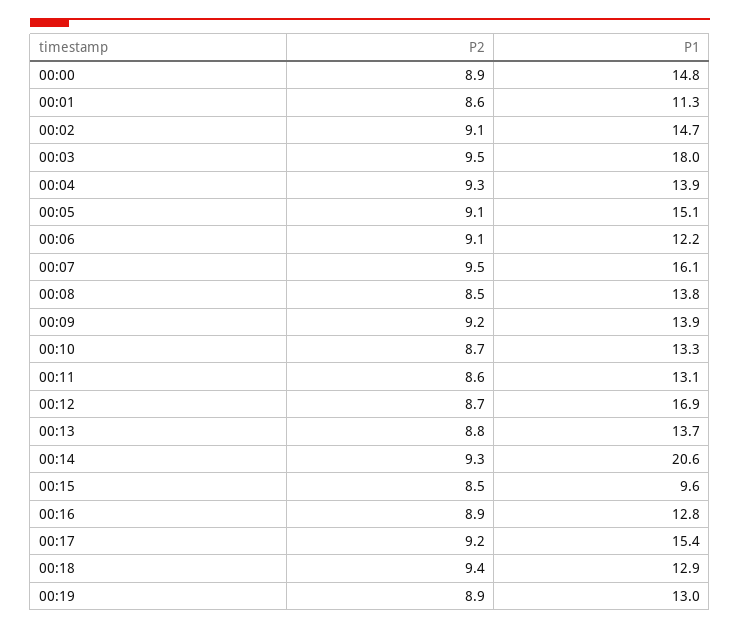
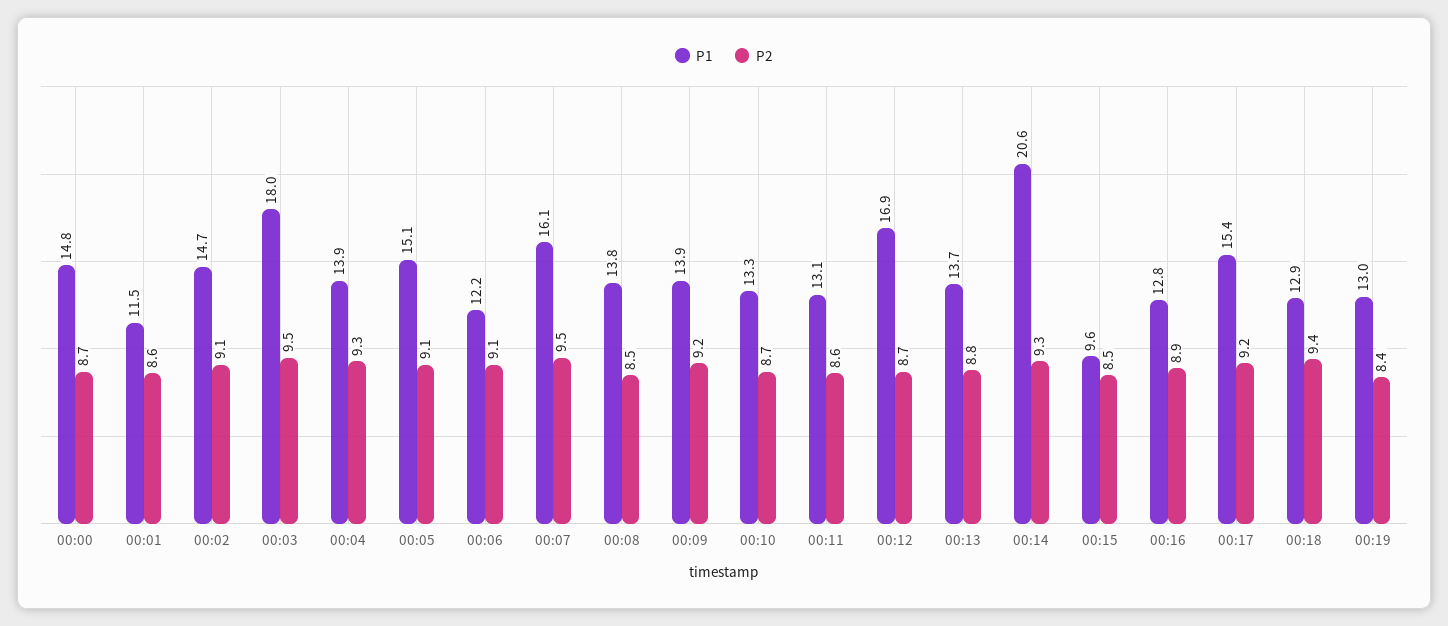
  {
    "P2": {
-     "00:00": 8.9,
+     "00:00": 8.7,
      "00:01": 8.6,
      "00:02": 9.1,
      "00:03": 9.5,
      "00:04": 9.3,
      "00:05": 9.1,
      "00:06": 9.1,
      "00:07": 9.5,
      "00:08": 8.5,
      "00:09": 9.2,
      "00:10": 8.7,
      "00:11": 8.6,
      "00:12": 8.7,
      "00:13": 8.8,
      "00:14": 9.3,
      "00:15": 8.5,
      "00:16": 8.9,
      "00:17": 9.2,
      "00:18": 9.4,
-     "00:19": 8.9
+     "00:19": 8.4
    },
    "P1": {
      "00:00": 14.8,
-     "00:01": 11.3,
+     "00:01": 11.5,
      "00:02": 14.7,
      "00:03": 18,
      "00:04": 13.9,
      "00:05": 15.1,
      "00:06": 12.2,
      "00:07": 16.1,
      "00:08": 13.8,
      "00:09": 13.9,
      "00:10": 13.3,
      "00:11": 13.1,
      "00:12": 16.9,
      "00:13": 13.7,
      "00:14": 20.6,
      "00:15": 9.6,
      "00:16": 12.8,
      "00:17": 15.4,
      "00:18": 12.9,
      "00:19": 13
    }
  }

